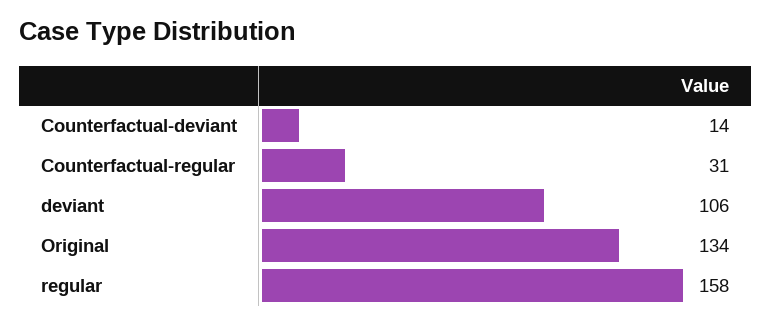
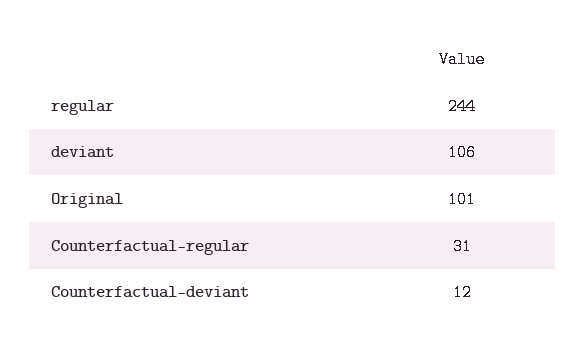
  {
-   "Counterfactual-deviant": 14,
+   "Counterfactual-deviant": 12,
    "Counterfactual-regular": 31,
    "deviant": 106,
-   "Original": 134,
+   "Original": 101,
-   "regular": 158
+   "regular": 244
  }

